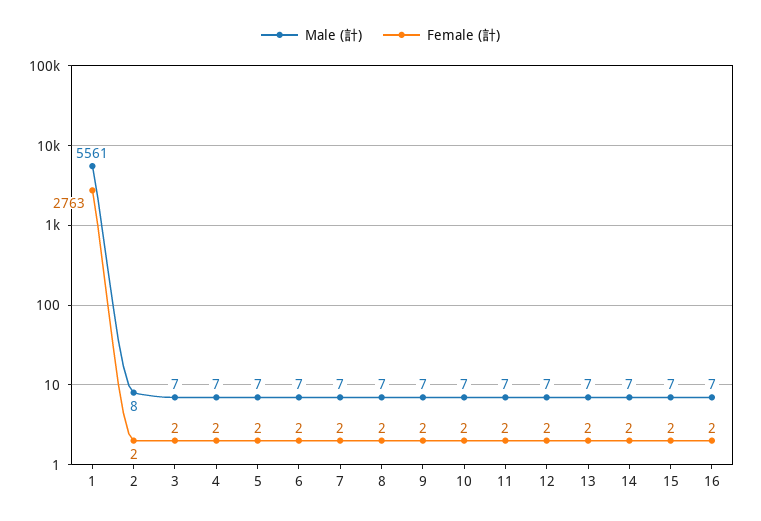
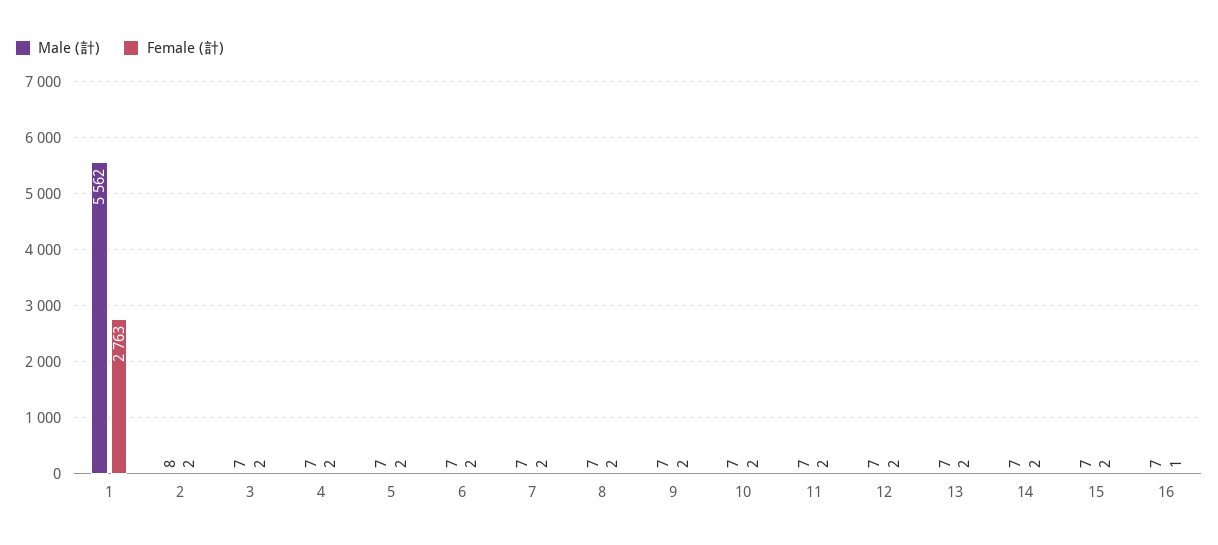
  {
    "Male (計)": {
-     "1": 5561,
+     "1": 5562,
      "2": 8,
      "3": 7,
      "4": 7,
      "5": 7,
      "6": 7,
      "7": 7,
      "8": 7,
      "9": 7,
      "10": 7,
      "11": 7,
      "12": 7,
      "13": 7,
      "14": 7,
      "15": 7,
      "16": 7
    },
    "Female (計)": {
      "1": 2763,
      "2": 2,
      "3": 2,
      "4": 2,
      "5": 2,
      "6": 2,
      "7": 2,
      "8": 2,
      "9": 2,
      "10": 2,
      "11": 2,
      "12": 2,
      "13": 2,
      "14": 2,
      "15": 2,
-     "16": 2
+     "16": 1
    }
  }

